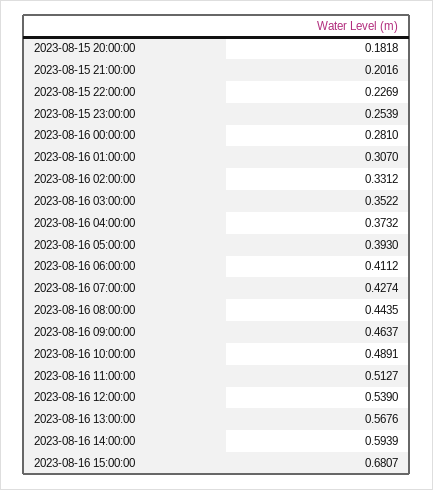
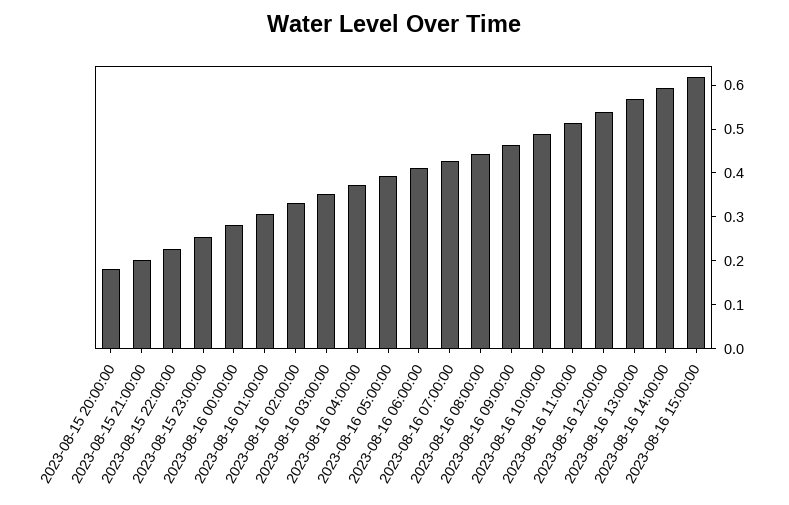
  {
    "2023-08-15 20:00:00": 0.1818,
    "2023-08-15 21:00:00": 0.2016,
    "2023-08-15 22:00:00": 0.2269,
    "2023-08-15 23:00:00": 0.2539,
    "2023-08-16 00:00:00": 0.281,
    "2023-08-16 01:00:00": 0.307,
    "2023-08-16 02:00:00": 0.3312,
    "2023-08-16 03:00:00": 0.3522,
    "2023-08-16 04:00:00": 0.3732,
    "2023-08-16 05:00:00": 0.393,
    "2023-08-16 06:00:00": 0.4112,
    "2023-08-16 07:00:00": 0.4274,
    "2023-08-16 08:00:00": 0.4435,
    "2023-08-16 09:00:00": 0.4637,
    "2023-08-16 10:00:00": 0.4891,
    "2023-08-16 11:00:00": 0.5127,
    "2023-08-16 12:00:00": 0.539,
    "2023-08-16 13:00:00": 0.5676,
    "2023-08-16 14:00:00": 0.5939,
-   "2023-08-16 15:00:00": 0.6807
+   "2023-08-16 15:00:00": 0.62
  }

